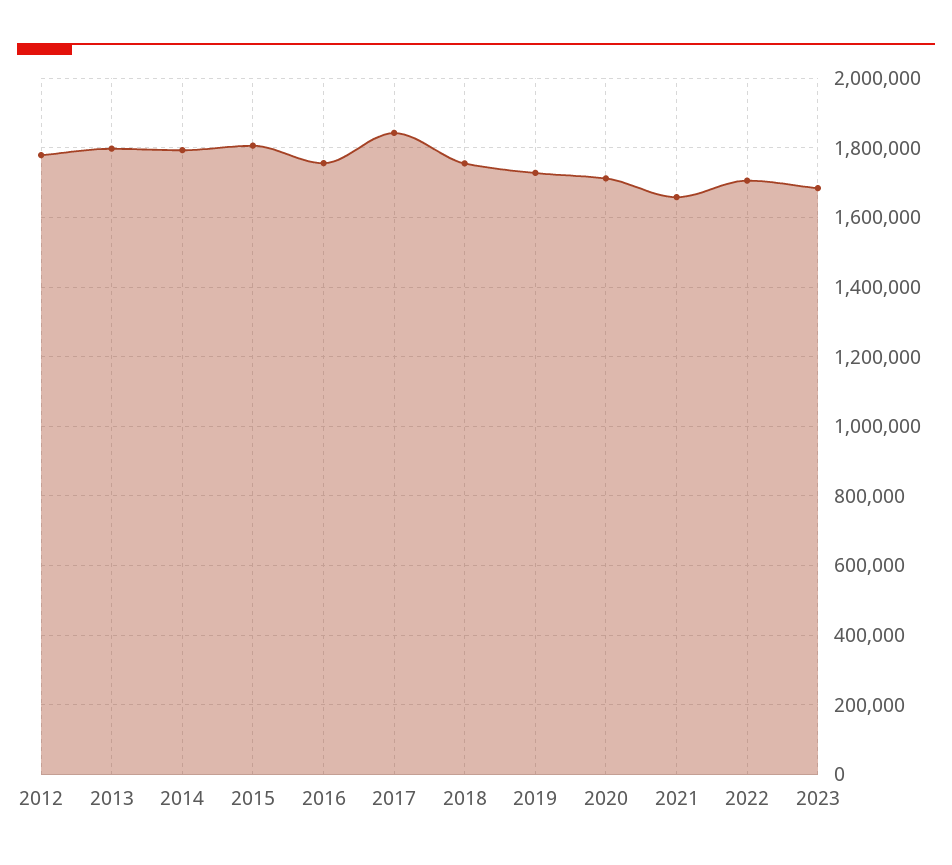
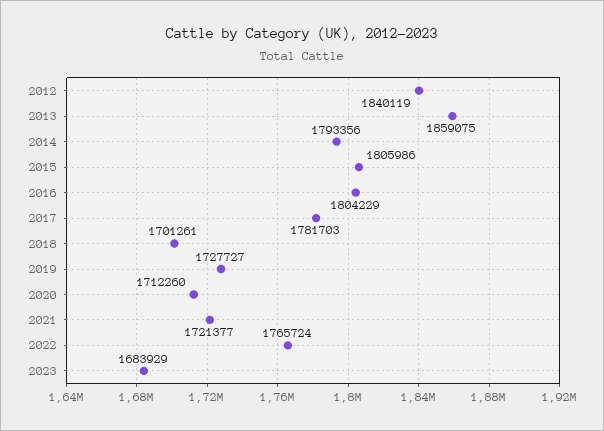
  {
-   "2012": 1780000,
+   "2012": 1840119,
-   "2013": 1800000,
+   "2013": 1859075,
    "2014": 1793356,
    "2015": 1805986,
-   "2016": 1760000,
+   "2016": 1804229,
-   "2017": 1840000,
+   "2017": 1781703,
-   "2018": 1760000,
+   "2018": 1701261,
    "2019": 1727727,
    "2020": 1712260,
-   "2021": 1660000,
+   "2021": 1721377,
-   "2022": 1700000,
+   "2022": 1765724,
    "2023": 1683929
  }

